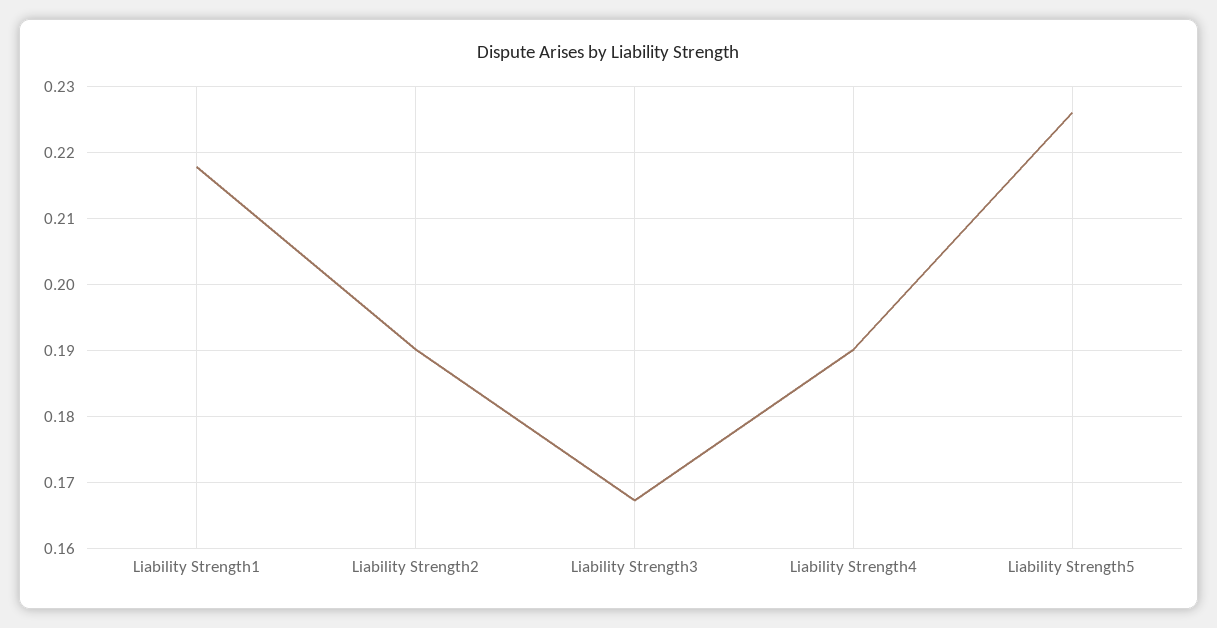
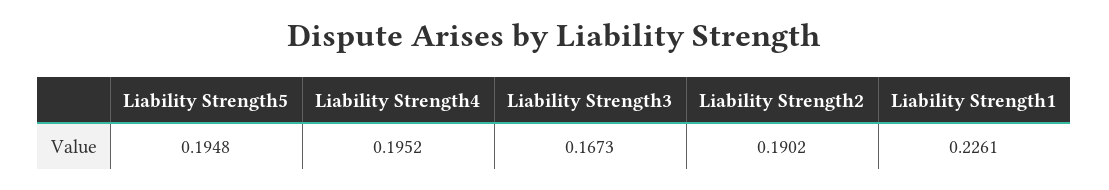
  {
-   "Liability Strength1": 0.218,
+   "Liability Strength1": 0.2261,
    "Liability Strength2": 0.1902,
    "Liability Strength3": 0.1673,
-   "Liability Strength4": 0.19,
+   "Liability Strength4": 0.1952,
-   "Liability Strength5": 0.226
+   "Liability Strength5": 0.1948
  }

